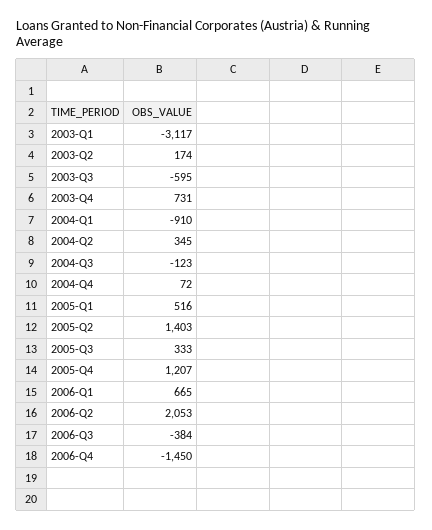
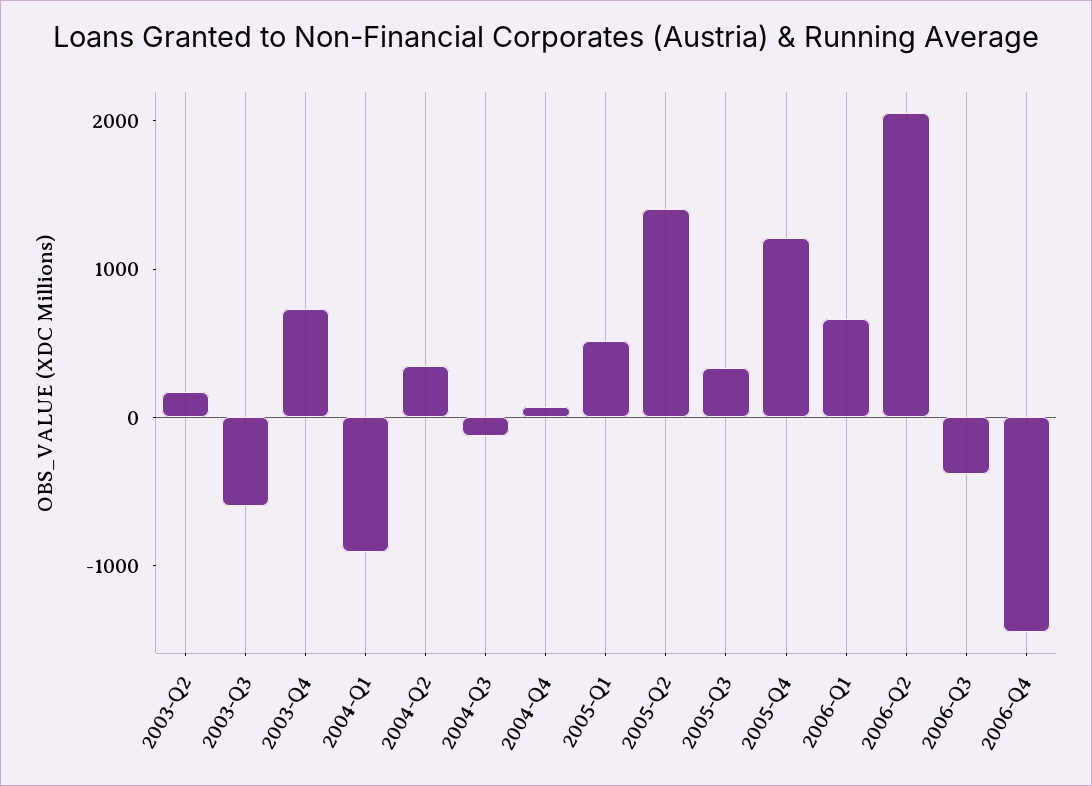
  {
-   "2003-Q1": -3117,
    "2003-Q2": 174,
    "2003-Q3": -595,
    "2003-Q4": 731,
    "2004-Q1": -910,
    "2004-Q2": 345,
    "2004-Q3": -123,
    "2004-Q4": 72,
    "2005-Q1": 516,
    "2005-Q2": 1403,
    "2005-Q3": 333,
    "2005-Q4": 1207,
    "2006-Q1": 665,
    "2006-Q2": 2053,
    "2006-Q3": -384,
    "2006-Q4": -1450
  }

